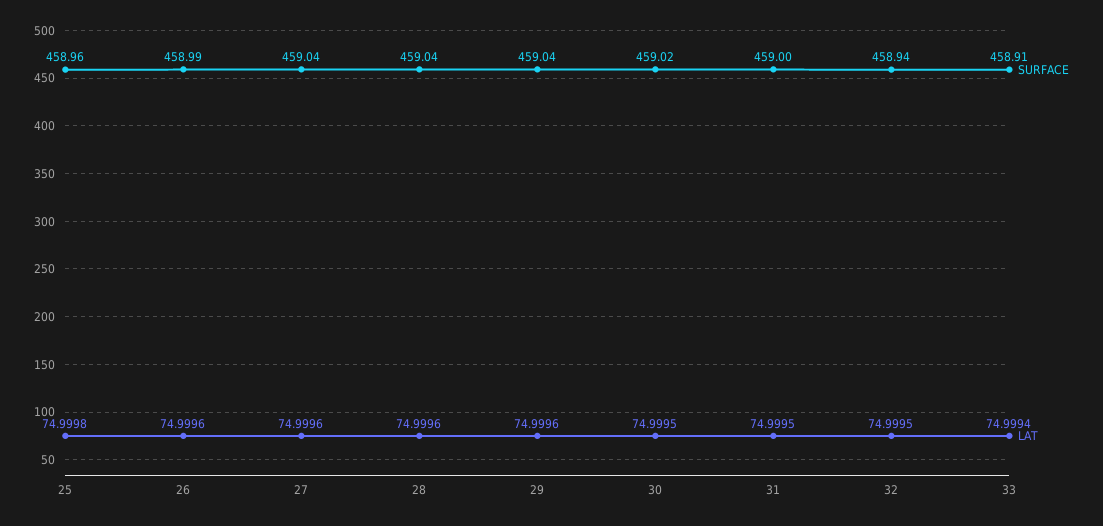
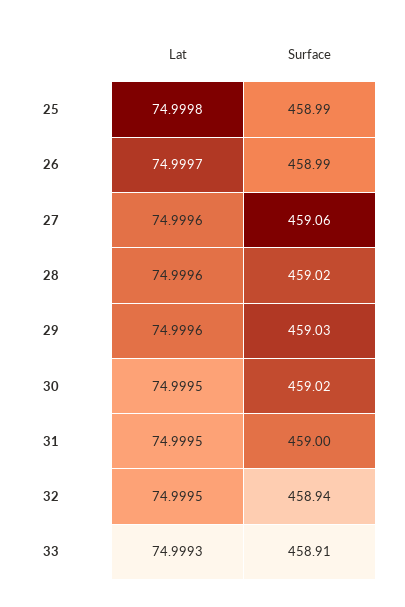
  {
    "SURFACE": {
-     "25": 458.96,
+     "25": 458.99,
      "26": 458.99,
-     "27": 459.04,
+     "27": 459.06,
-     "28": 459.04,
+     "28": 459.02,
-     "29": 459.04,
+     "29": 459.03,
      "30": 459.02,
      "31": 459,
      "32": 458.94,
      "33": 458.91
    },
    "LAT": {
      "25": 74.9998,
-     "26": 74.9996,
+     "26": 74.9997,
      "27": 74.9996,
      "28": 74.9996,
      "29": 74.9996,
      "30": 74.9995,
      "31": 74.9995,
      "32": 74.9995,
-     "33": 74.9994
+     "33": 74.9993
    }
  }

